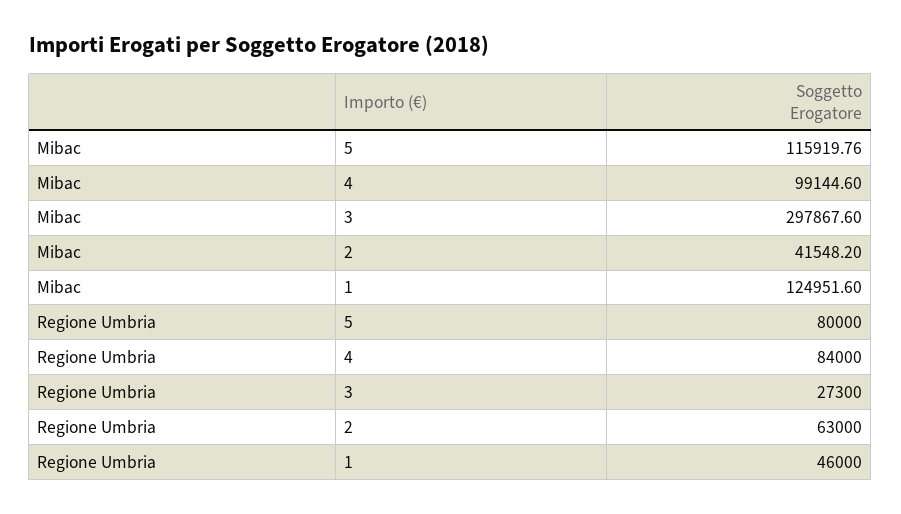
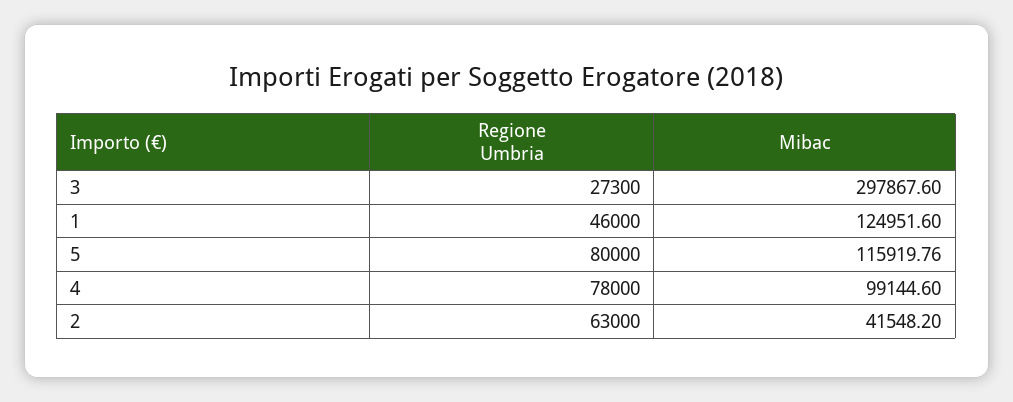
  {
    "Mibac": {
      "5": 115919.76,
      "4": 99144.6,
      "3": 297867.6,
      "2": 41548.2,
      "1": 124951.6
    },
    "Regione Umbria": {
      "5": 80000,
-     "4": 84000,
+     "4": 78000,
      "3": 27300,
      "2": 63000,
      "1": 46000
    }
  }

